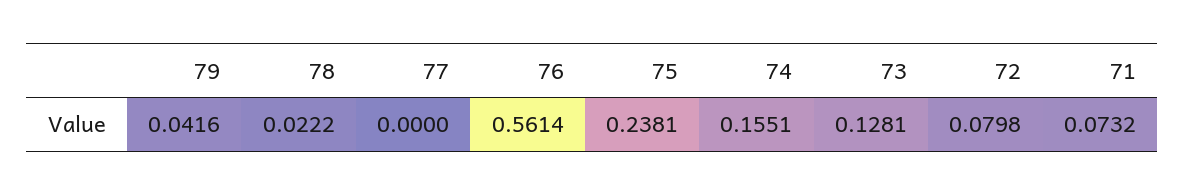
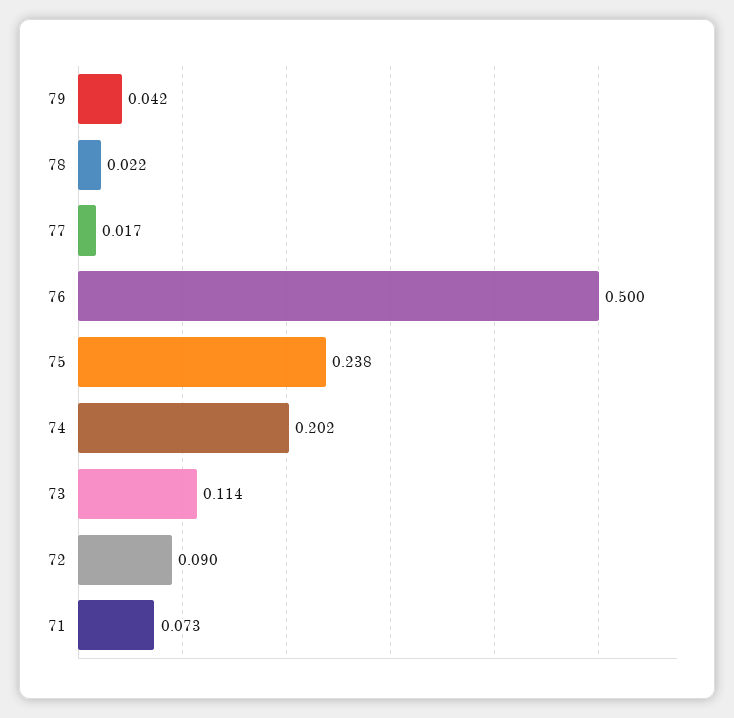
  {
    "79": 0.0416,
    "78": 0.0222,
-   "77": 0,
+   "77": 0.017,
-   "76": 0.5614,
+   "76": 0.5,
    "75": 0.2381,
-   "74": 0.1551,
+   "74": 0.202,
-   "73": 0.1281,
+   "73": 0.114,
-   "72": 0.0798,
+   "72": 0.09,
    "71": 0.0732
  }

